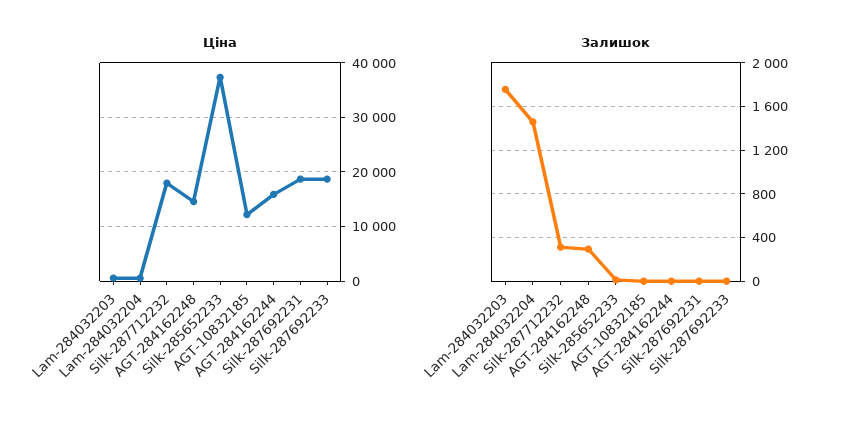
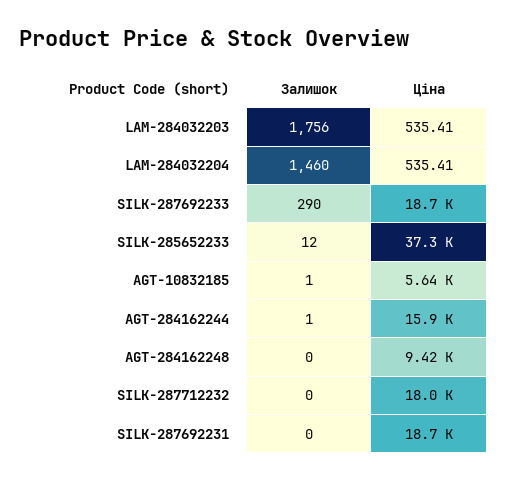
  {
    "Ціна": {
      "Lam-284032203": 535.41,
      "Lam-284032204": 535.41,
      "Silk-287712232": 18000,
-     "AGT-284162248": 14000,
+     "AGT-284162248": 9420,
      "Silk-285652233": 37300,
-     "AGT-10832185": 12000,
+     "AGT-10832185": 5640,
      "AGT-284162244": 15900,
      "Silk-287692231": 18700,
      "Silk-287692233": 18700
    },
    "Залишок": {
      "Lam-284032203": 1756,
      "Lam-284032204": 1460,
-     "Silk-287712232": 300,
+     "Silk-287712232": 0,
-     "AGT-284162248": 300,
+     "AGT-284162248": 0,
      "Silk-285652233": 12,
      "AGT-10832185": 1,
      "AGT-284162244": 1,
      "Silk-287692231": 0,
-     "Silk-287692233": 0
+     "Silk-287692233": 290
    }
  }

